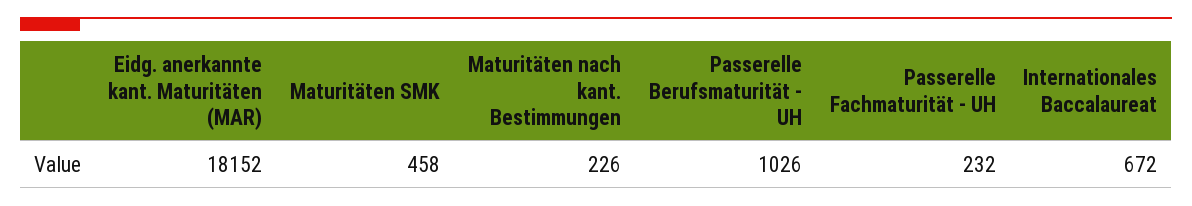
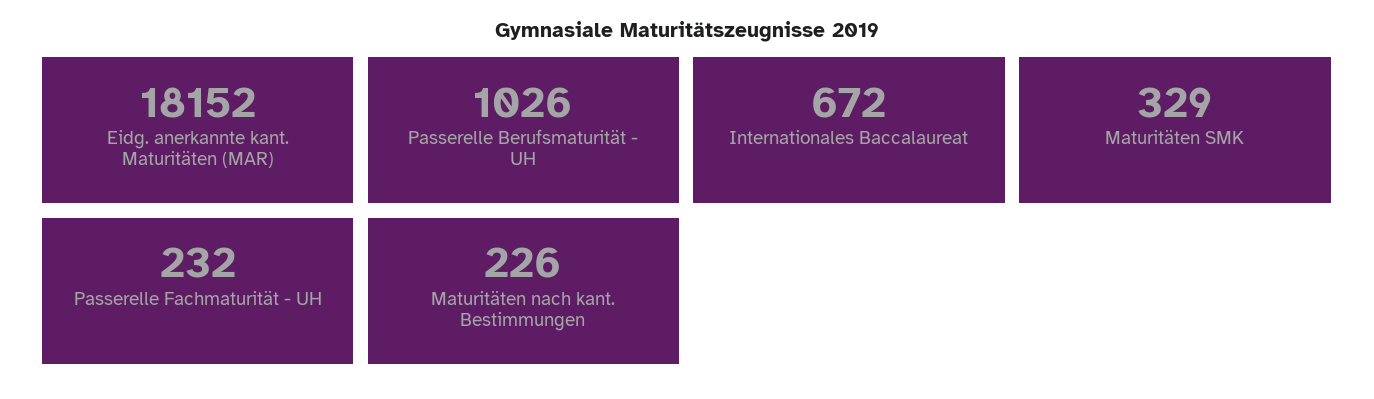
  {
    "Eidg. anerkannte kant. Maturitäten (MAR)": 18152,
-   "Maturitäten SMK": 458,
+   "Maturitäten SMK": 329,
    "Maturitäten nach kant. Bestimmungen": 226,
    "Passerelle Berufsmaturität - UH": 1026,
    "Passerelle Fachmaturität - UH": 232,
    "Internationales Baccalaureat": 672
  }

